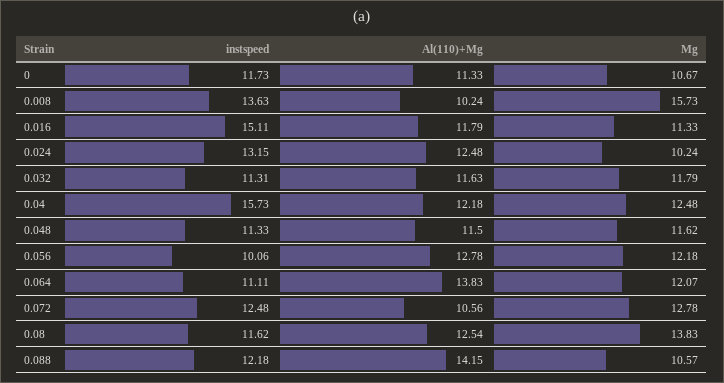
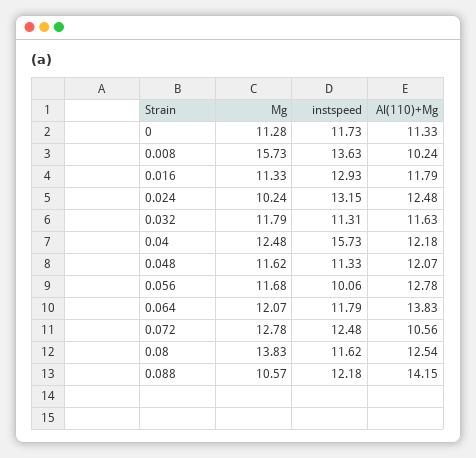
  {
    "instspeed": {
      "0": 11.73,
      "0.008": 13.63,
-     "0.016": 15.11,
+     "0.016": 12.93,
      "0.024": 13.15,
      "0.032": 11.31,
      "0.04": 15.73,
      "0.048": 11.33,
      "0.056": 10.06,
-     "0.064": 11.11,
+     "0.064": 11.79,
      "0.072": 12.48,
      "0.08": 11.62,
      "0.088": 12.18
    },
    "Al(110)+Mg": {
      "0": 11.33,
      "0.008": 10.24,
      "0.016": 11.79,
      "0.024": 12.48,
      "0.032": 11.63,
      "0.04": 12.18,
-     "0.048": 11.5,
+     "0.048": 12.07,
      "0.056": 12.78,
      "0.064": 13.83,
      "0.072": 10.56,
      "0.08": 12.54,
      "0.088": 14.15
    },
    "Mg": {
-     "0": 10.67,
+     "0": 11.28,
      "0.008": 15.73,
      "0.016": 11.33,
      "0.024": 10.24,
      "0.032": 11.79,
      "0.04": 12.48,
      "0.048": 11.62,
-     "0.056": 12.18,
+     "0.056": 11.68,
      "0.064": 12.07,
      "0.072": 12.78,
      "0.08": 13.83,
      "0.088": 10.57
    }
  }

